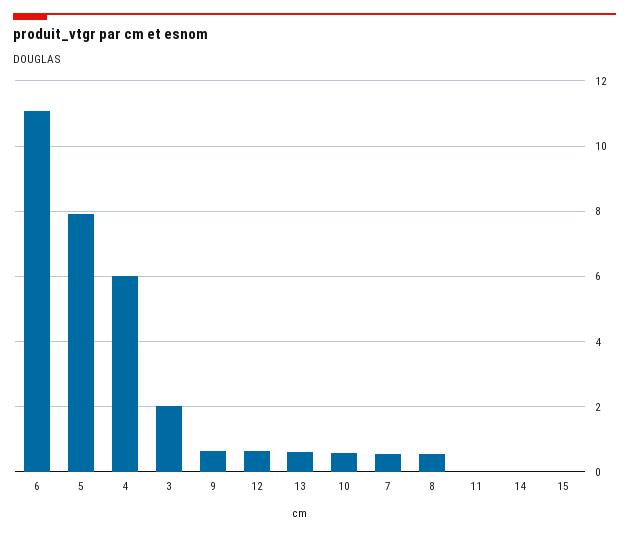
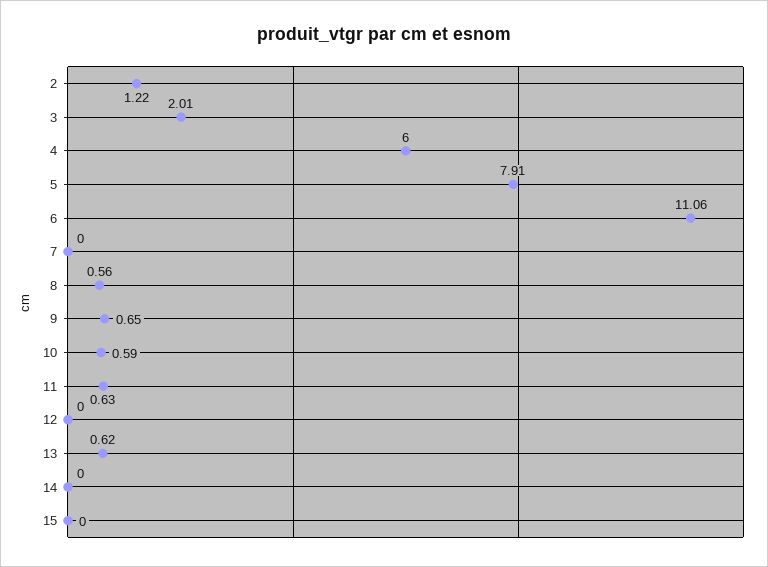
  {
    "6": 11.06,
    "5": 7.91,
    "4": 6,
    "3": 2.01,
    "9": 0.65,
-   "12": 0.6,
+   "12": 0,
    "13": 0.62,
    "10": 0.59,
-   "7": 0.6,
+   "7": 0,
    "8": 0.56,
-   "11": 0,
+   "11": 0.63,
    "14": 0,
-   "15": 0
+   "15": 0,
+   "2": 1.22
  }

